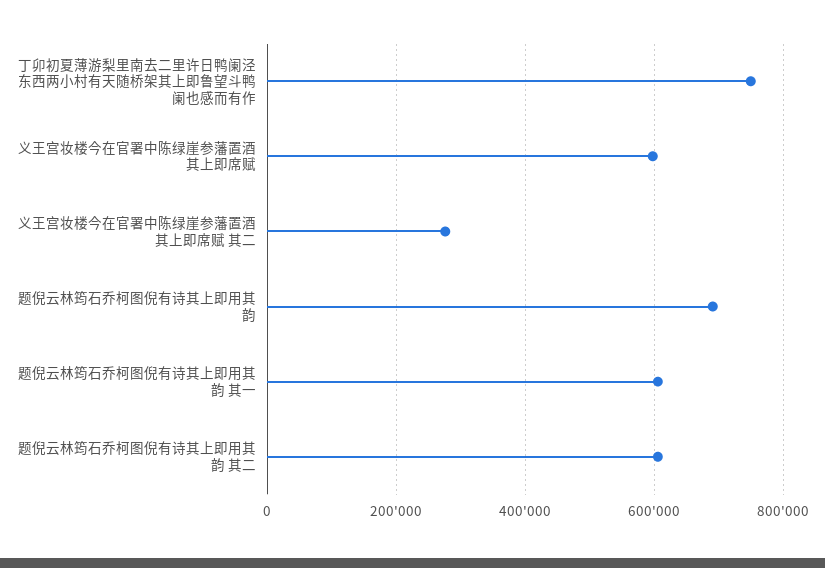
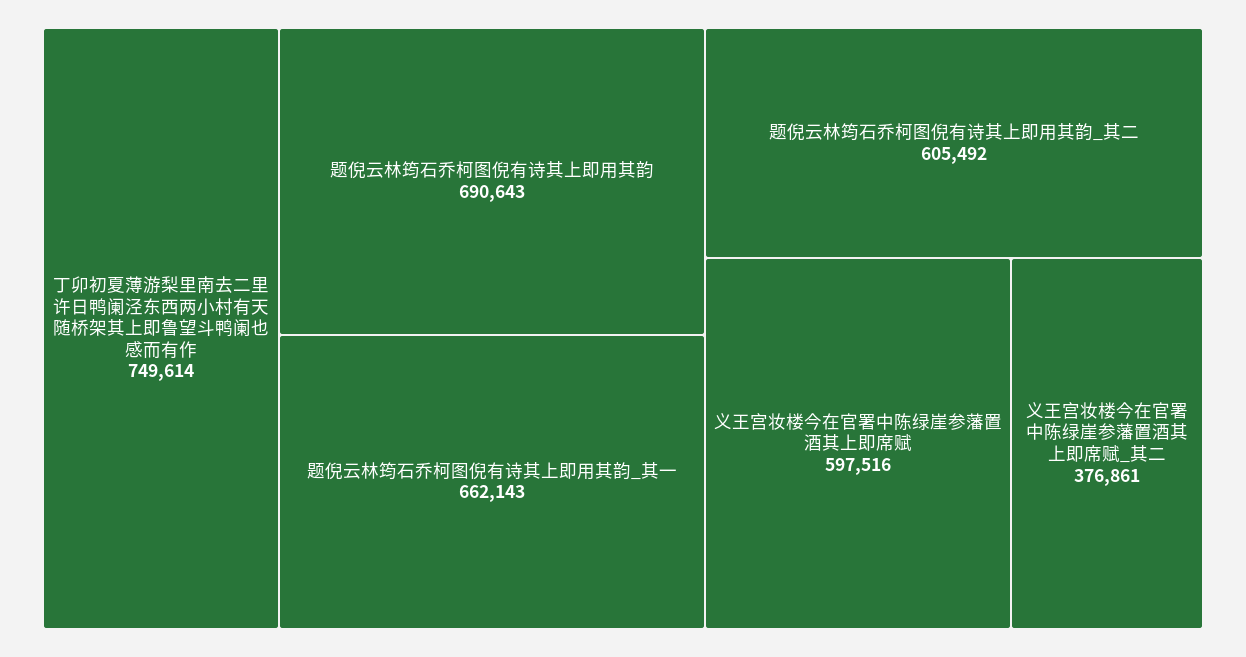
  {
    "丁卯初夏薄游梨里南去二里许日鸭阑泾东西两小村有天随桥架其上即鲁望斗鸭阑也感而有作": 749614,
    "义王宫妆楼今在官署中陈绿崖参藩置酒其上即席赋": 597516,
-   "义王宫妆楼今在官署中陈绿崖参藩置酒其上即席赋 其二": 280000,
+   "义王宫妆楼今在官署中陈绿崖参藩置酒其上即席赋 其二": 376861,
    "题倪云林筠石乔柯图倪有诗其上即用其韵": 690643,
-   "题倪云林筠石乔柯图倪有诗其上即用其韵 其一": 600000,
+   "题倪云林筠石乔柯图倪有诗其上即用其韵 其一": 662143,
    "题倪云林筠石乔柯图倪有诗其上即用其韵 其二": 605492
  }

